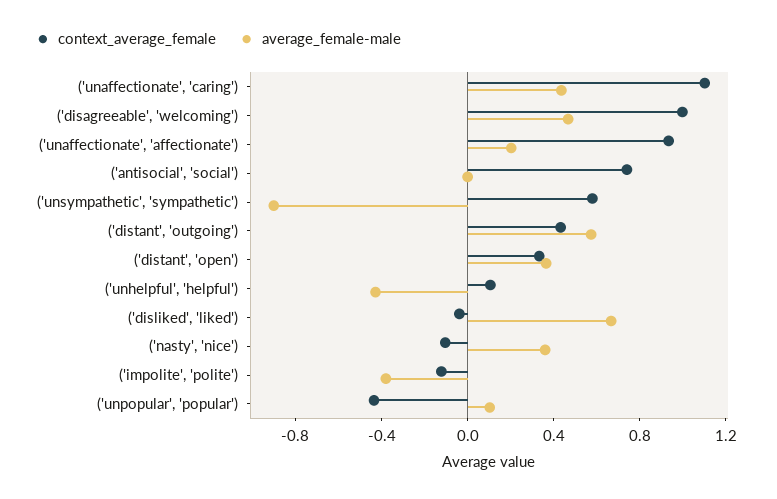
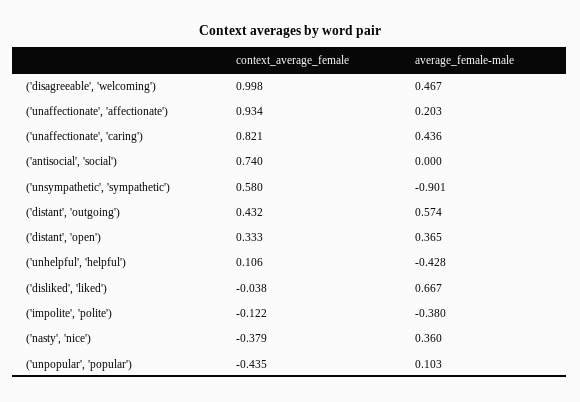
  {
    "context_average_female": {
-     "('unaffectionate', 'caring')": 1.1,
+     "('unaffectionate', 'caring')": 0.821,
      "('disagreeable', 'welcoming')": 0.998,
      "('unaffectionate', 'affectionate')": 0.934,
      "('antisocial', 'social')": 0.74,
      "('unsympathetic', 'sympathetic')": 0.58,
      "('distant', 'outgoing')": 0.432,
      "('distant', 'open')": 0.333,
      "('unhelpful', 'helpful')": 0.106,
      "('disliked', 'liked')": -0.038,
-     "('nasty', 'nice')": -0.1,
+     "('nasty', 'nice')": -0.379,
      "('impolite', 'polite')": -0.122,
      "('unpopular', 'popular')": -0.435
    },
    "average_female-male": {
      "('unaffectionate', 'caring')": 0.436,
      "('disagreeable', 'welcoming')": 0.467,
      "('unaffectionate', 'affectionate')": 0.203,
      "('antisocial', 'social')": 0,
      "('unsympathetic', 'sympathetic')": -0.901,
      "('distant', 'outgoing')": 0.574,
      "('distant', 'open')": 0.365,
      "('unhelpful', 'helpful')": -0.428,
      "('disliked', 'liked')": 0.667,
      "('nasty', 'nice')": 0.36,
      "('impolite', 'polite')": -0.38,
      "('unpopular', 'popular')": 0.103
    }
  }

